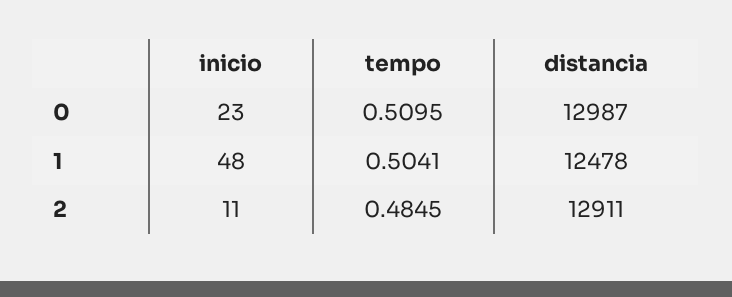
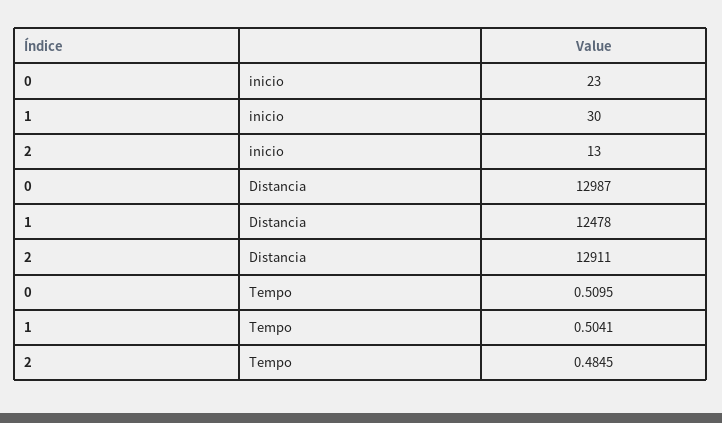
  {
    "inicio": {
      "0": 23,
-     "1": 48,
+     "1": 30,
-     "2": 11
+     "2": 13
    },
    "tempo": {
      "0": 0.5095,
      "1": 0.5041,
      "2": 0.4845
    },
    "distancia": {
      "0": 12987,
      "1": 12478,
      "2": 12911
    }
  }

